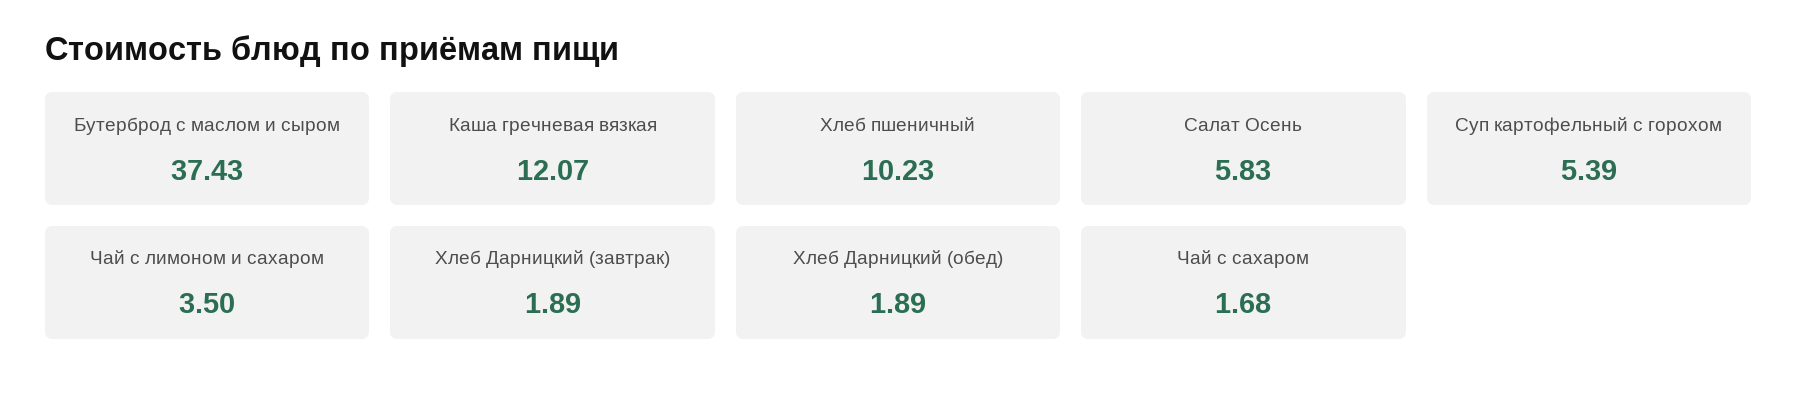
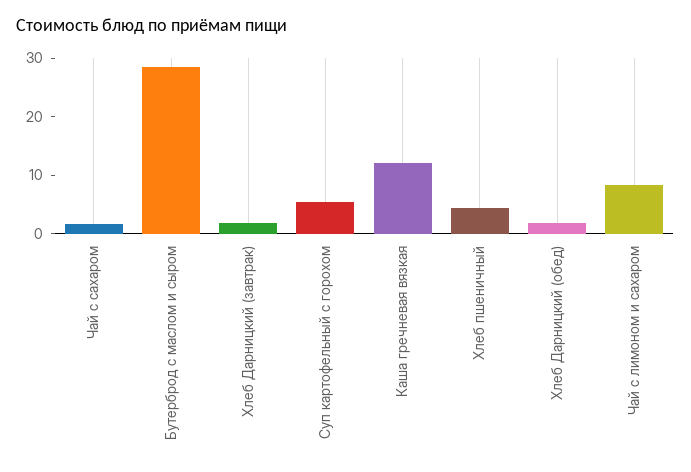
  {
-   "Бутерброд с маслом и сыром": 37.43,
+   "Бутерброд с маслом и сыром": 28,
    "Каша гречневая вязкая": 12.07,
-   "Хлеб пшеничный": 10.23,
+   "Хлеб пшеничный": 4,
-   "Салат Осень": 5.83,
    "Суп картофельный с горохом": 5.39,
-   "Чай с лимоном и сахаром": 3.5,
+   "Чай с лимоном и сахаром": 8,
    "Хлеб Дарницкий (завтрак)": 1.89,
    "Хлеб Дарницкий (обед)": 1.89,
    "Чай с сахаром": 1.68
  }

